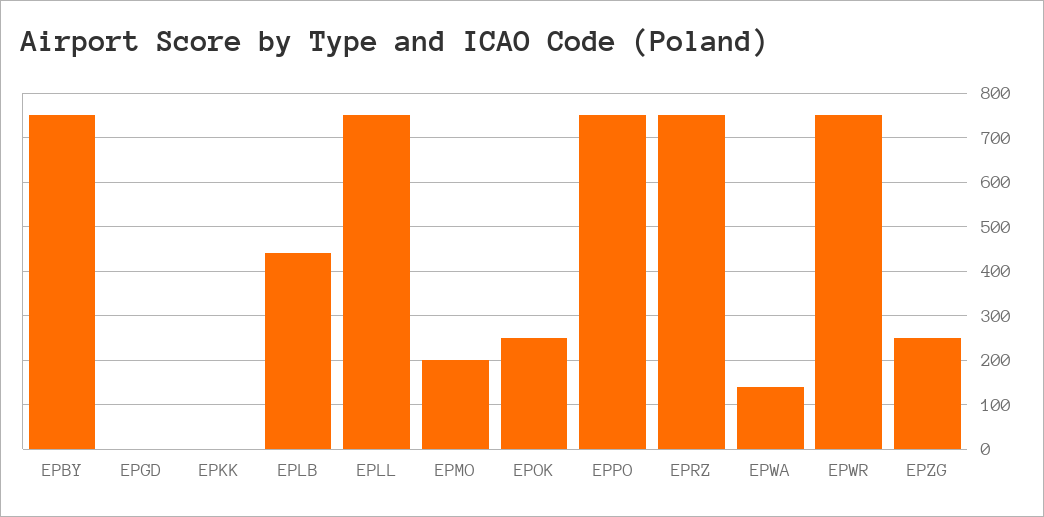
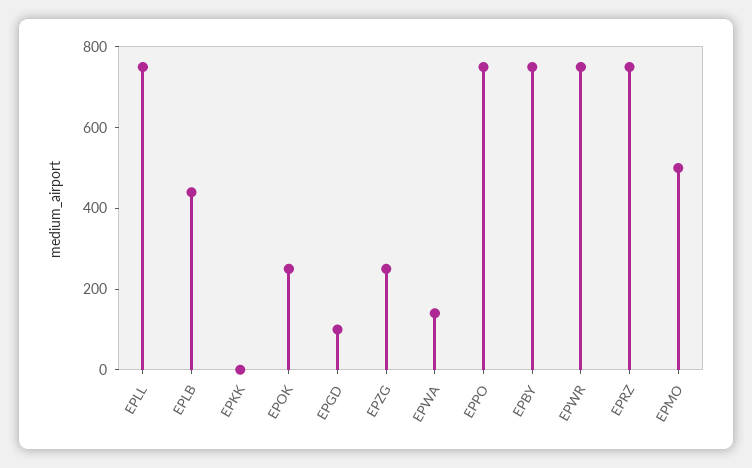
  {
    "EPBY": 760,
-   "EPGD": 0,
+   "EPGD": 100,
    "EPKK": 0,
    "EPLB": 440,
    "EPLL": 760,
-   "EPMO": 200,
+   "EPMO": 500,
    "EPOK": 260,
    "EPPO": 760,
    "EPRZ": 760,
    "EPWA": 140,
    "EPWR": 760,
    "EPZG": 260
  }

